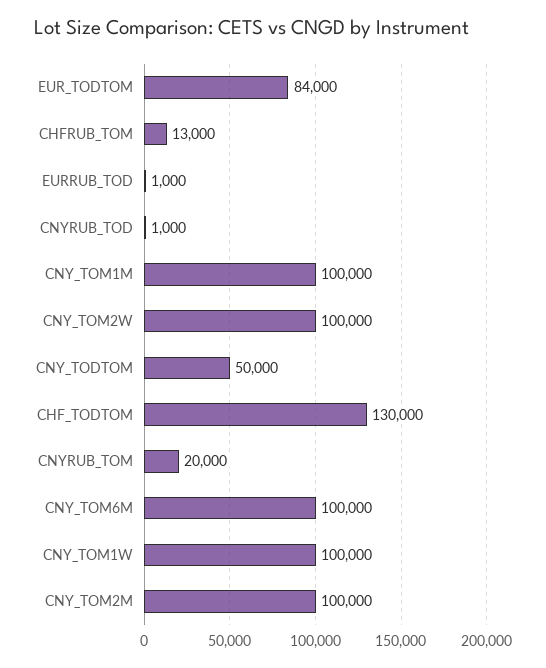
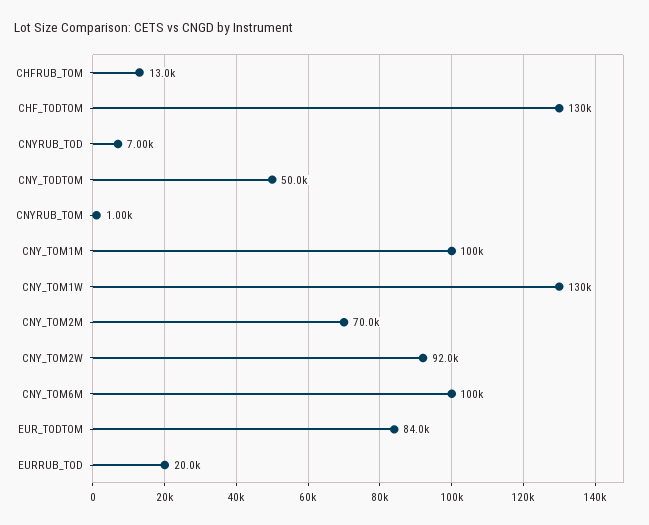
  {
    "EUR_TODTOM": 84000,
    "CHFRUB_TOM": 13000,
-   "EURRUB_TOD": 1000,
+   "EURRUB_TOD": 20000,
-   "CNYRUB_TOD": 1000,
+   "CNYRUB_TOD": 7000,
    "CNY_TOM1M": 100000,
-   "CNY_TOM2W": 100000,
+   "CNY_TOM2W": 92000,
    "CNY_TODTOM": 50000,
    "CHF_TODTOM": 130000,
-   "CNYRUB_TOM": 20000,
+   "CNYRUB_TOM": 1000,
    "CNY_TOM6M": 100000,
-   "CNY_TOM1W": 100000,
+   "CNY_TOM1W": 130000,
-   "CNY_TOM2M": 100000
+   "CNY_TOM2M": 70000
  }

